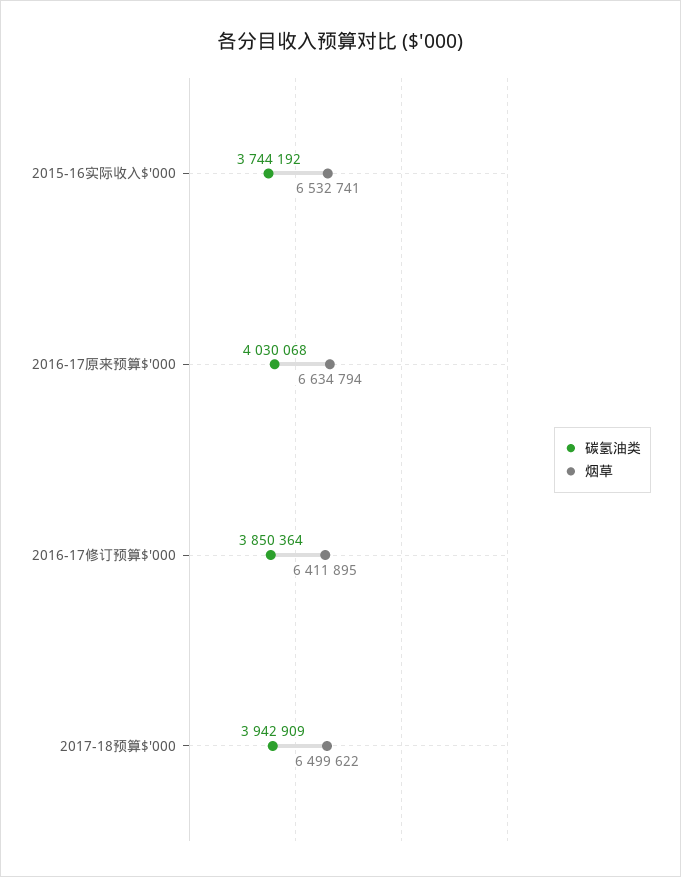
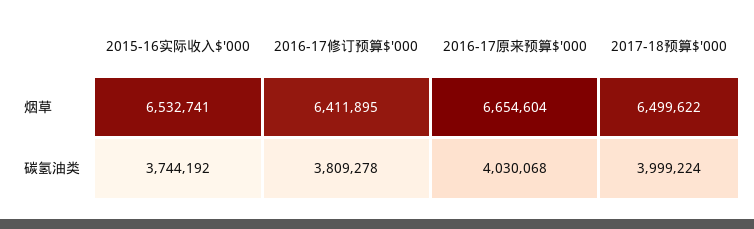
  {
    "碳氢油类": {
      "2015-16实际收入$'000": 3744192,
      "2016-17原来预算$'000": 4030068,
-     "2016-17修订预算$'000": 3850364,
+     "2016-17修订预算$'000": 3809278,
-     "2017-18预算$'000": 3942909
+     "2017-18预算$'000": 3999224
    },
    "烟草": {
      "2015-16实际收入$'000": 6532741,
-     "2016-17原来预算$'000": 6634794,
+     "2016-17原来预算$'000": 6654604,
      "2016-17修订预算$'000": 6411895,
      "2017-18预算$'000": 6499622
    }
  }

